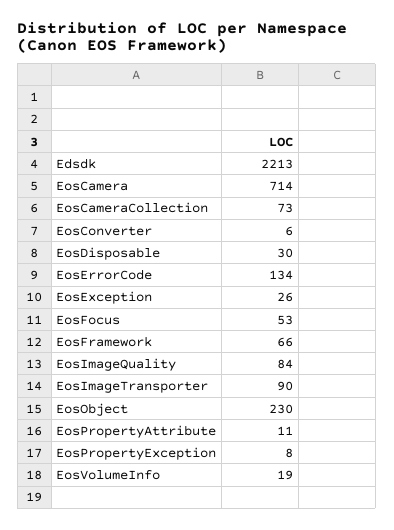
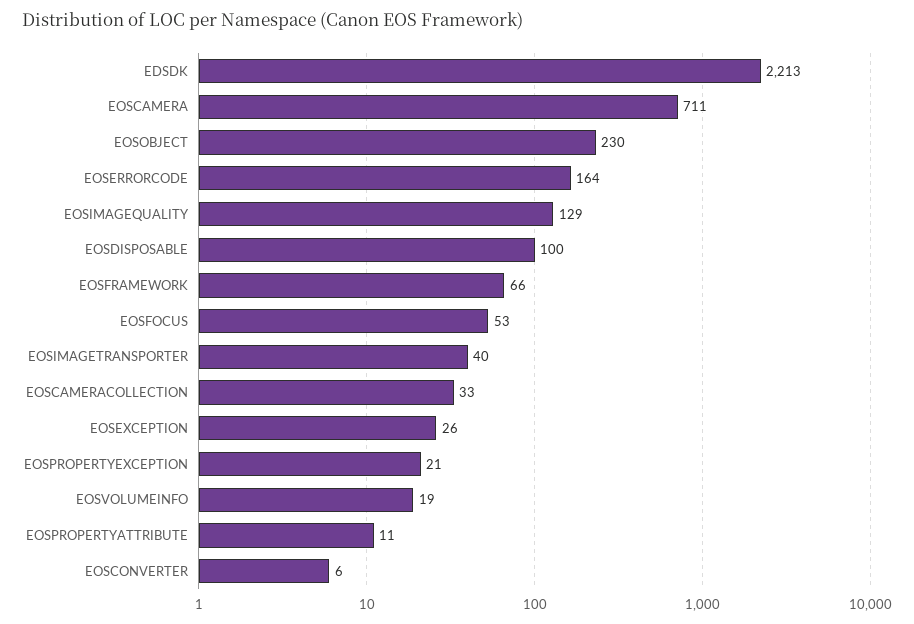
  {
    "Edsdk": 2213,
-   "EosCamera": 714,
+   "EosCamera": 711,
-   "EosCameraCollection": 73,
+   "EosCameraCollection": 33,
    "EosConverter": 6,
-   "EosDisposable": 30,
+   "EosDisposable": 100,
-   "EosErrorCode": 134,
+   "EosErrorCode": 164,
    "EosException": 26,
    "EosFocus": 53,
    "EosFramework": 66,
-   "EosImageQuality": 84,
+   "EosImageQuality": 129,
-   "EosImageTransporter": 90,
+   "EosImageTransporter": 40,
    "EosObject": 230,
    "EosPropertyAttribute": 11,
-   "EosPropertyException": 8,
+   "EosPropertyException": 21,
    "EosVolumeInfo": 19
  }

